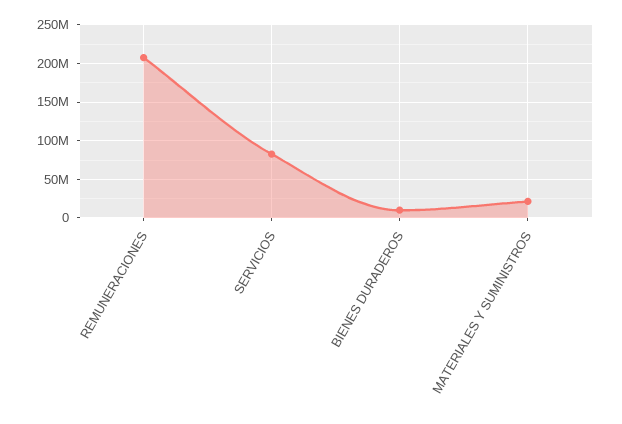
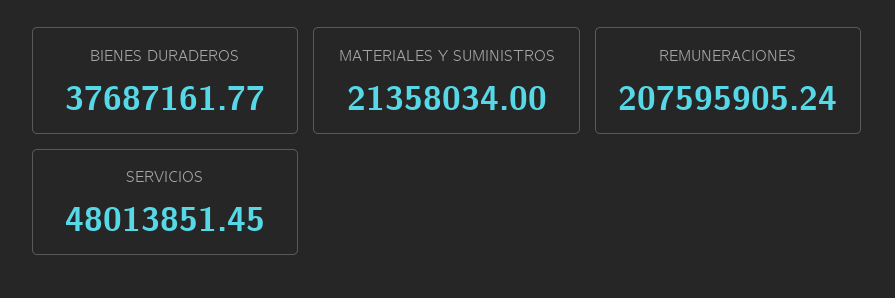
  {
    "REMUNERACIONES": 207595905.24,
-   "SERVICIOS": 80000000,
+   "SERVICIOS": 48013851.45,
-   "BIENES DURADEROS": 10000000,
+   "BIENES DURADEROS": 37687161.77,
    "MATERIALES Y SUMINISTROS": 21358034
  }

